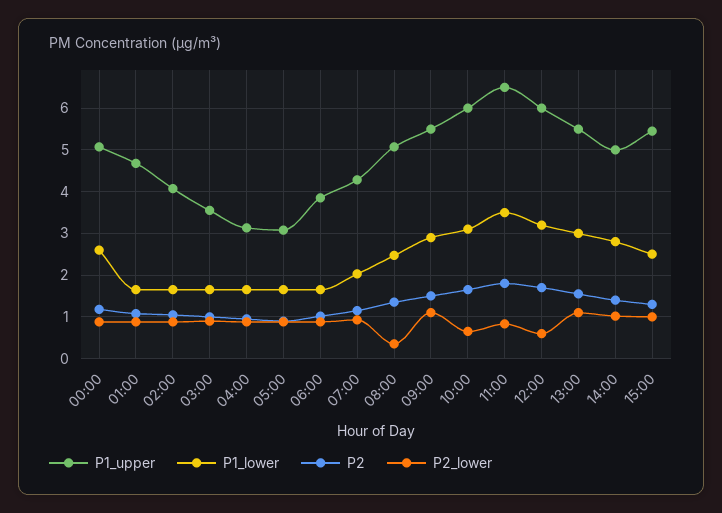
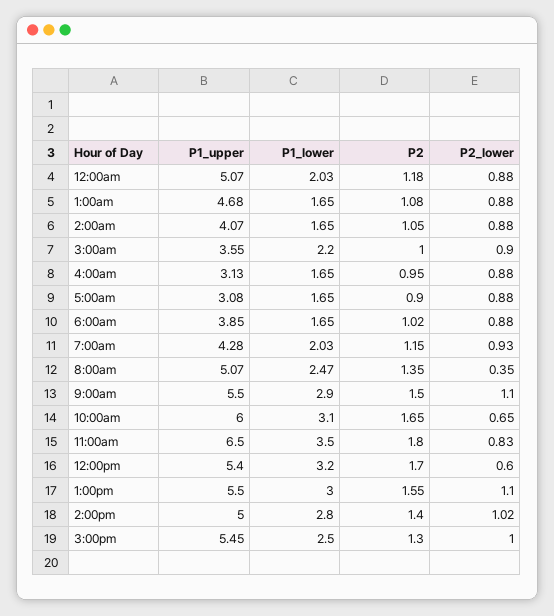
  {
    "P1_upper": {
      "00:00": 5.07,
      "01:00": 4.68,
      "02:00": 4.07,
      "03:00": 3.55,
      "04:00": 3.13,
      "05:00": 3.08,
      "06:00": 3.85,
      "07:00": 4.28,
      "08:00": 5.07,
      "09:00": 5.5,
      "10:00": 6,
      "11:00": 6.5,
-     "12:00": 6,
+     "12:00": 5.4,
      "13:00": 5.5,
      "14:00": 5,
      "15:00": 5.45
    },
    "P1_lower": {
-     "00:00": 2.6,
+     "00:00": 2.03,
      "01:00": 1.65,
      "02:00": 1.65,
-     "03:00": 1.6,
+     "03:00": 2.2,
      "04:00": 1.65,
      "05:00": 1.65,
      "06:00": 1.65,
      "07:00": 2.03,
      "08:00": 2.47,
      "09:00": 2.9,
      "10:00": 3.1,
      "11:00": 3.5,
      "12:00": 3.2,
      "13:00": 3,
      "14:00": 2.8,
      "15:00": 2.5
    },
    "P2": {
      "00:00": 1.18,
      "01:00": 1.08,
      "02:00": 1.05,
      "03:00": 1,
      "04:00": 0.95,
      "05:00": 0.9,
      "06:00": 1.02,
      "07:00": 1.15,
      "08:00": 1.35,
      "09:00": 1.5,
      "10:00": 1.65,
      "11:00": 1.8,
      "12:00": 1.7,
      "13:00": 1.55,
      "14:00": 1.4,
      "15:00": 1.3
    },
    "P2_lower": {
      "00:00": 0.88,
      "01:00": 0.88,
      "02:00": 0.88,
      "03:00": 0.9,
      "04:00": 0.88,
      "05:00": 0.88,
      "06:00": 0.88,
      "07:00": 0.93,
      "08:00": 0.35,
      "09:00": 1.1,
      "10:00": 0.65,
      "11:00": 0.83,
      "12:00": 0.6,
      "13:00": 1.1,
      "14:00": 1.02,
      "15:00": 1
    }
  }

